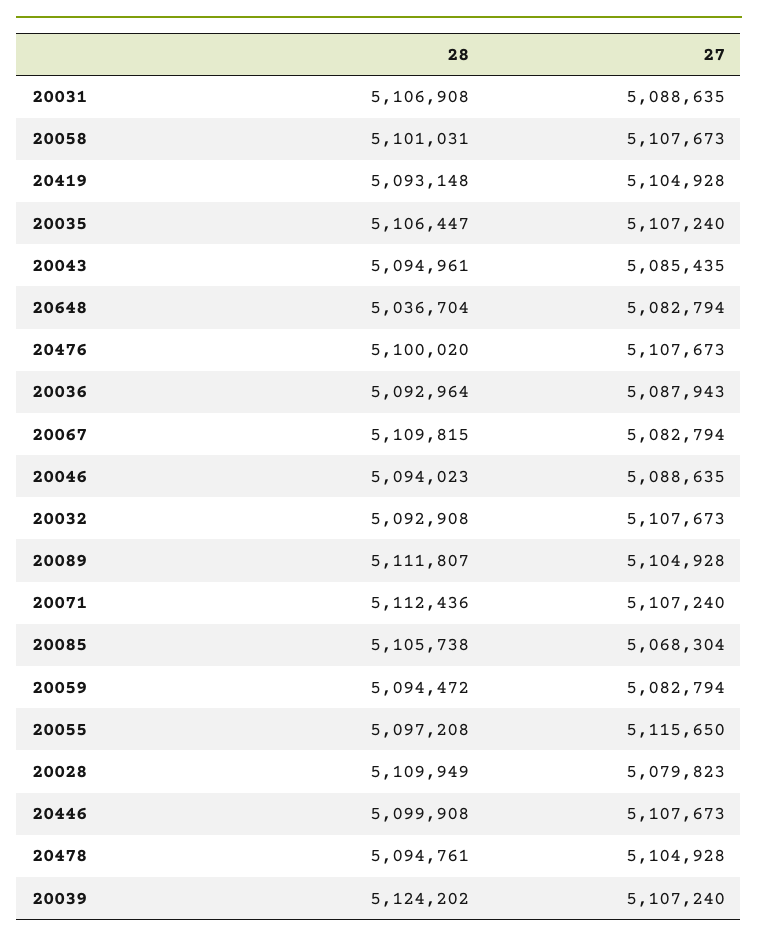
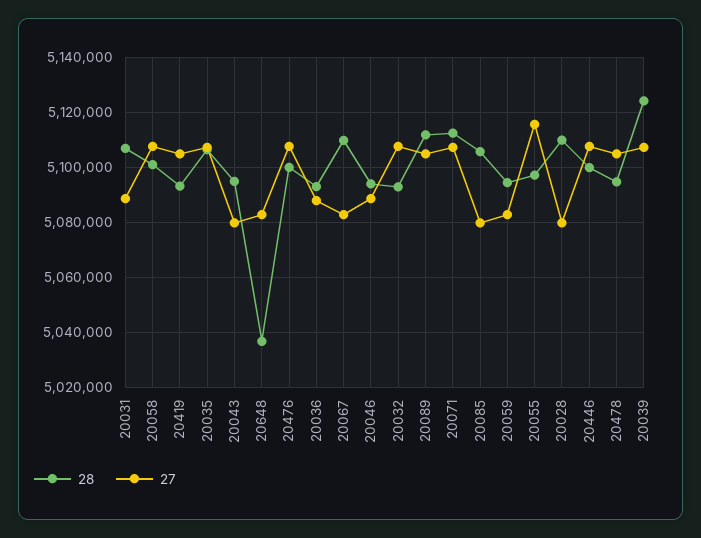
  {
    "28": {
      "20031": 5106908,
      "20058": 5101031,
      "20419": 5093148,
      "20035": 5106447,
      "20043": 5094961,
      "20648": 5036704,
      "20476": 5100020,
      "20036": 5092964,
      "20067": 5109815,
      "20046": 5094023,
      "20032": 5092908,
      "20089": 5111807,
      "20071": 5112436,
      "20085": 5105738,
      "20059": 5094472,
      "20055": 5097208,
      "20028": 5109949,
      "20446": 5099908,
      "20478": 5094761,
      "20039": 5124202
    },
    "27": {
      "20031": 5088635,
      "20058": 5107673,
      "20419": 5104928,
      "20035": 5107240,
-     "20043": 5085435,
+     "20043": 5080000,
      "20648": 5082794,
      "20476": 5107673,
      "20036": 5087943,
      "20067": 5082794,
      "20046": 5088635,
      "20032": 5107673,
      "20089": 5104928,
      "20071": 5107240,
-     "20085": 5068304,
+     "20085": 5080000,
      "20059": 5082794,
      "20055": 5115650,
      "20028": 5079823,
      "20446": 5107673,
      "20478": 5104928,
      "20039": 5107240
    }
  }

